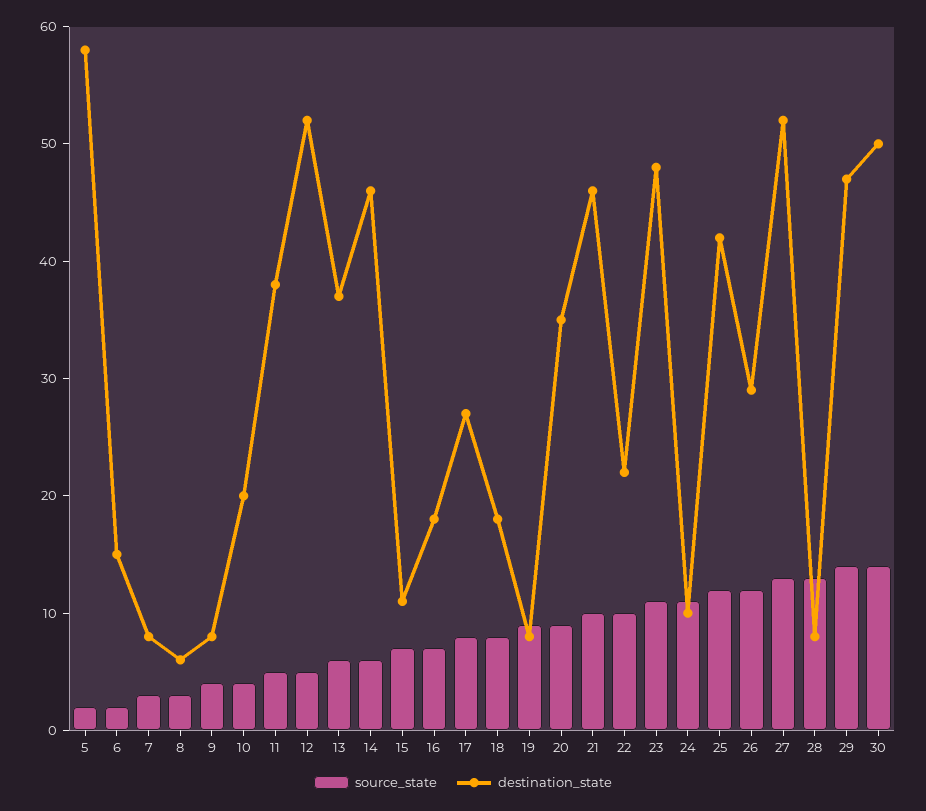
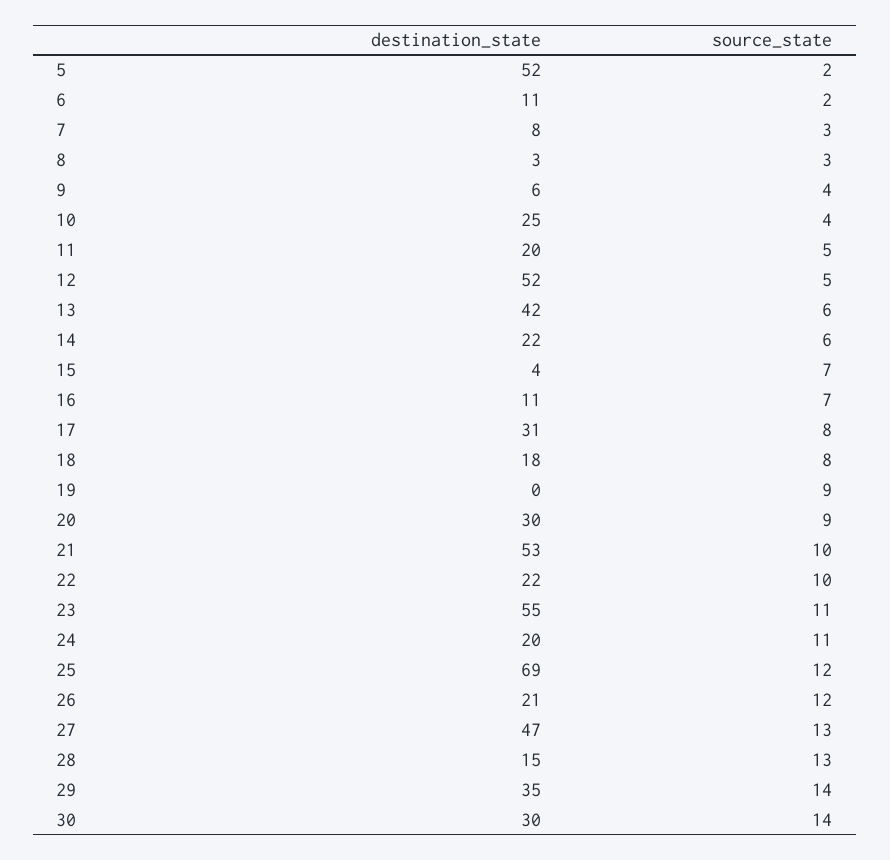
  {
    "source_state": {
      "5": 2,
      "6": 2,
      "7": 3,
      "8": 3,
      "9": 4,
      "10": 4,
      "11": 5,
      "12": 5,
      "13": 6,
      "14": 6,
      "15": 7,
      "16": 7,
      "17": 8,
      "18": 8,
      "19": 9,
      "20": 9,
      "21": 10,
      "22": 10,
      "23": 11,
      "24": 11,
      "25": 12,
      "26": 12,
      "27": 13,
      "28": 13,
      "29": 14,
      "30": 14
    },
    "destination_state": {
-     "5": 58,
+     "5": 52,
-     "6": 15,
+     "6": 11,
      "7": 8,
-     "8": 6,
+     "8": 3,
-     "9": 8,
+     "9": 6,
-     "10": 20,
+     "10": 25,
-     "11": 38,
+     "11": 20,
      "12": 52,
-     "13": 37,
+     "13": 42,
-     "14": 46,
+     "14": 22,
-     "15": 11,
+     "15": 4,
-     "16": 18,
+     "16": 11,
-     "17": 27,
+     "17": 31,
      "18": 18,
-     "19": 8,
+     "19": 0,
-     "20": 35,
+     "20": 30,
-     "21": 46,
+     "21": 53,
      "22": 22,
-     "23": 48,
+     "23": 55,
-     "24": 10,
+     "24": 20,
-     "25": 42,
+     "25": 69,
-     "26": 29,
+     "26": 21,
-     "27": 52,
+     "27": 47,
-     "28": 8,
+     "28": 15,
-     "29": 47,
+     "29": 35,
-     "30": 50
+     "30": 30
    }
  }

